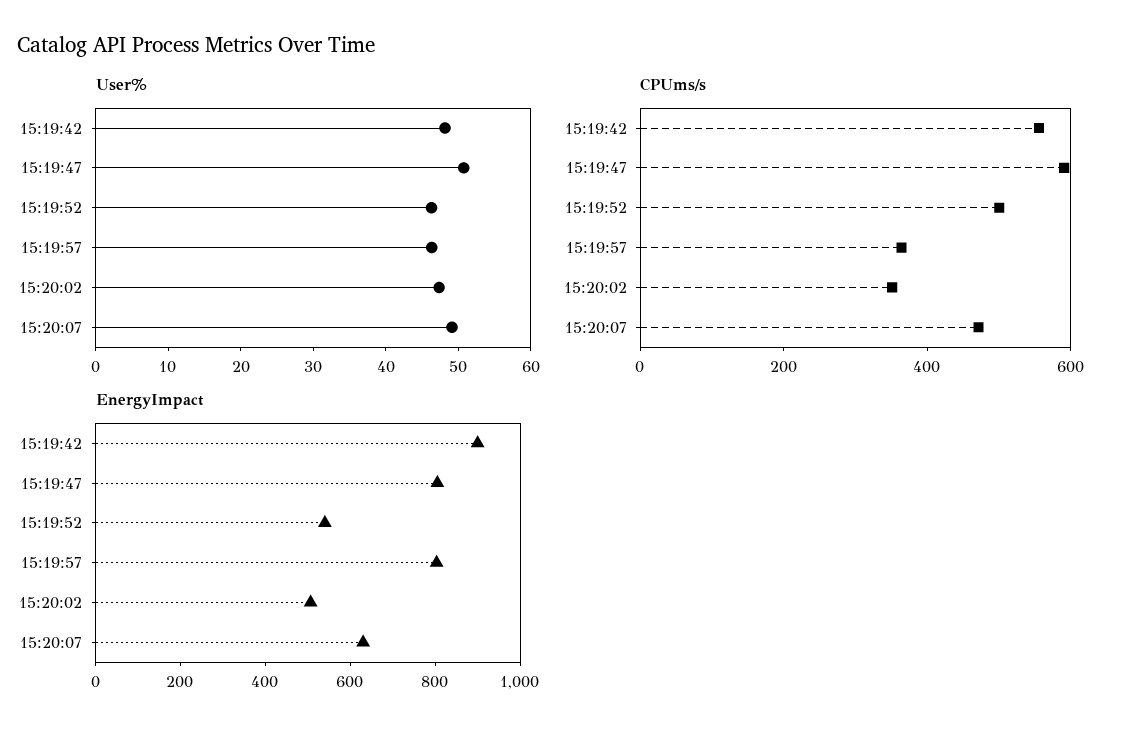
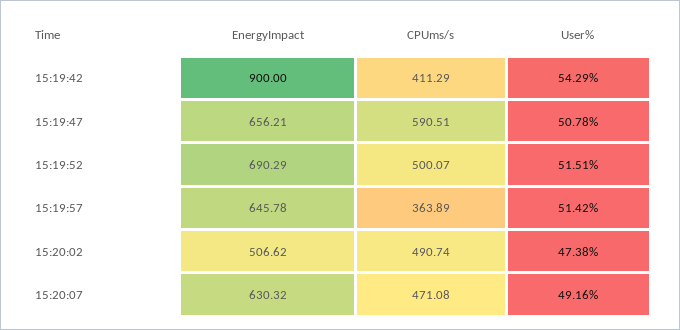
  {
    "User%": {
-     "15:19:42": 48,
+     "15:19:42": 54.29,
      "15:19:47": 50.78,
-     "15:19:52": 46,
+     "15:19:52": 51.51,
-     "15:19:57": 46,
+     "15:19:57": 51.42,
      "15:20:02": 47.38,
      "15:20:07": 49.16
    },
    "CPUms/s": {
-     "15:19:42": 550,
+     "15:19:42": 411.29,
      "15:19:47": 590.51,
      "15:19:52": 500.07,
      "15:19:57": 363.89,
-     "15:20:02": 350,
+     "15:20:02": 490.74,
      "15:20:07": 471.08
    },
    "EnergyImpact": {
      "15:19:42": 900,
-     "15:19:47": 800,
+     "15:19:47": 656.21,
-     "15:19:52": 550,
+     "15:19:52": 690.29,
-     "15:19:57": 800,
+     "15:19:57": 645.78,
      "15:20:02": 506.62,
      "15:20:07": 630.32
    }
  }

